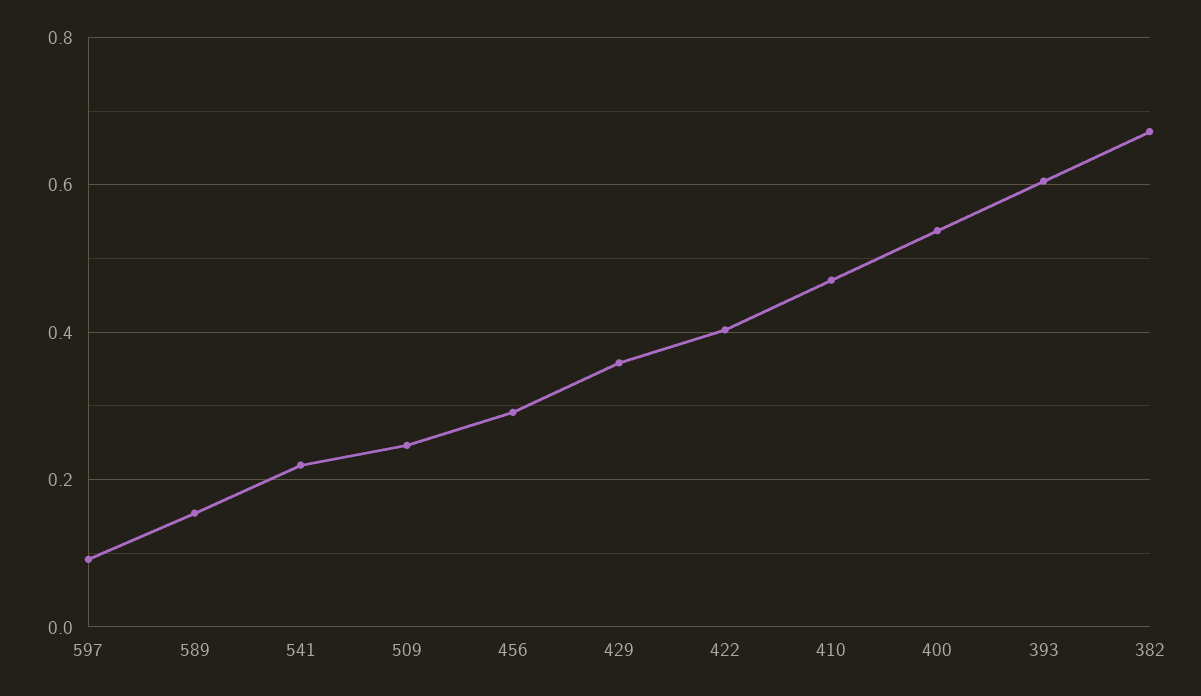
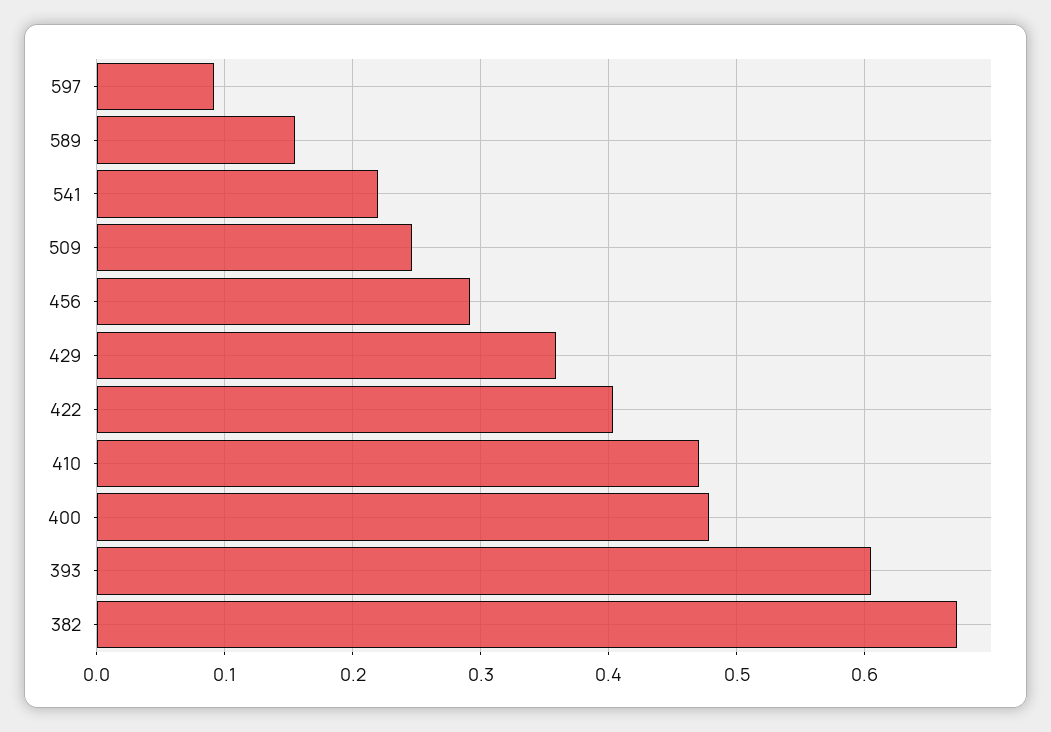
  {
    "597": 0.09,
    "589": 0.15,
    "541": 0.22,
    "509": 0.25,
    "456": 0.29,
    "429": 0.36,
    "422": 0.4,
    "410": 0.47,
-   "400": 0.54,
+   "400": 0.48,
    "393": 0.6,
    "382": 0.67
  }

